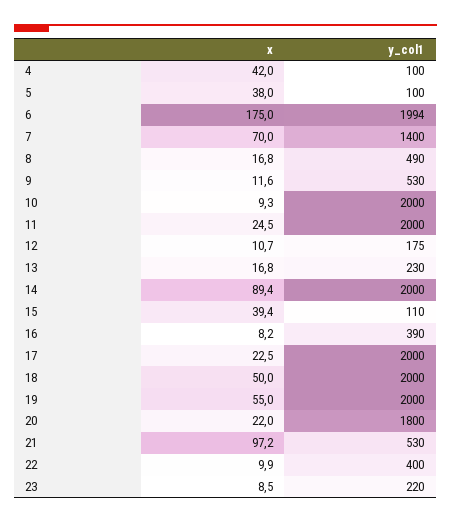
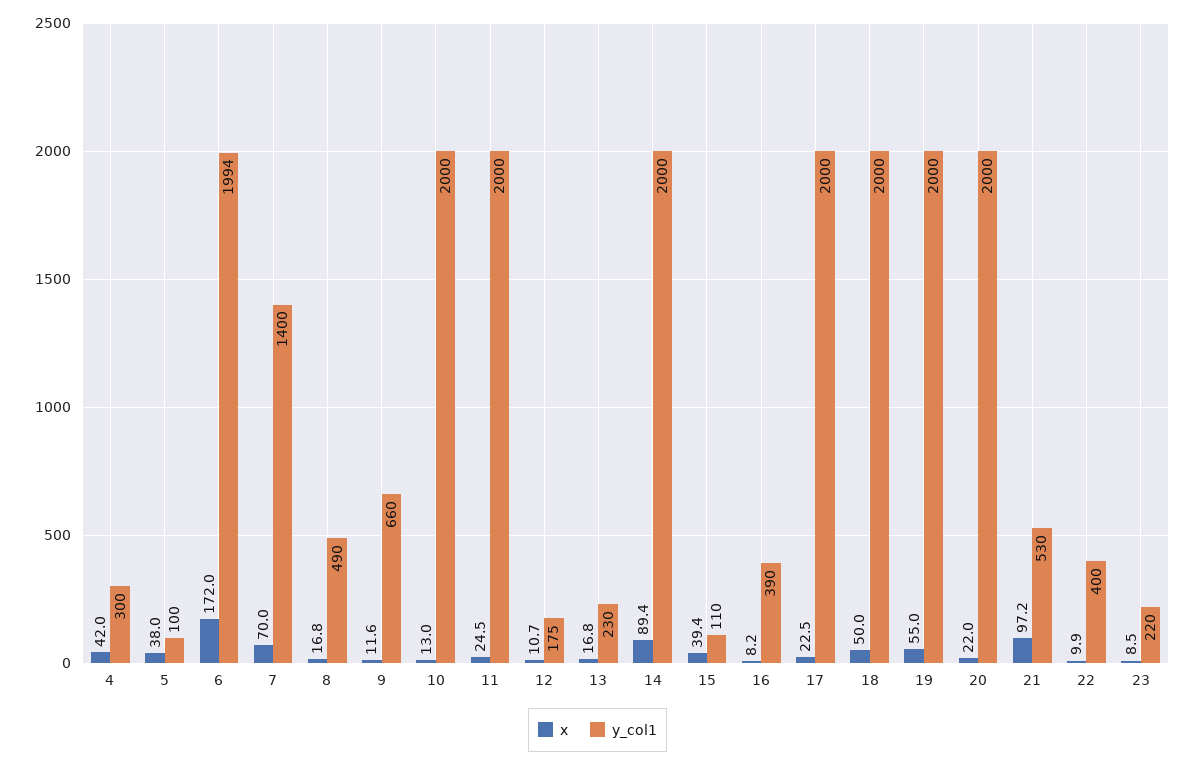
  {
    "x": {
      "4": 42,
      "5": 38,
-     "6": 175,
+     "6": 172,
      "7": 70,
      "8": 16.8,
      "9": 11.6,
-     "10": 9.3,
+     "10": 13,
      "11": 24.5,
      "12": 10.7,
      "13": 16.8,
      "14": 89.4,
      "15": 39.4,
      "16": 8.2,
      "17": 22.5,
      "18": 50,
      "19": 55,
      "20": 22,
      "21": 97.2,
      "22": 9.9,
      "23": 8.5
    },
    "y_col1": {
-     "4": 100,
+     "4": 300,
      "5": 100,
      "6": 1994,
      "7": 1400,
      "8": 490,
-     "9": 530,
+     "9": 660,
      "10": 2000,
      "11": 2000,
      "12": 175,
      "13": 230,
      "14": 2000,
      "15": 110,
      "16": 390,
      "17": 2000,
      "18": 2000,
      "19": 2000,
-     "20": 1800,
+     "20": 2000,
      "21": 530,
      "22": 400,
      "23": 220
    }
  }

